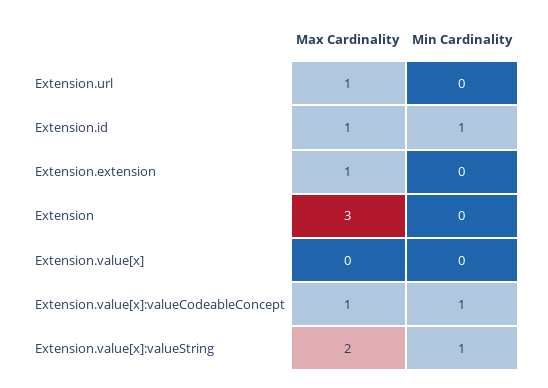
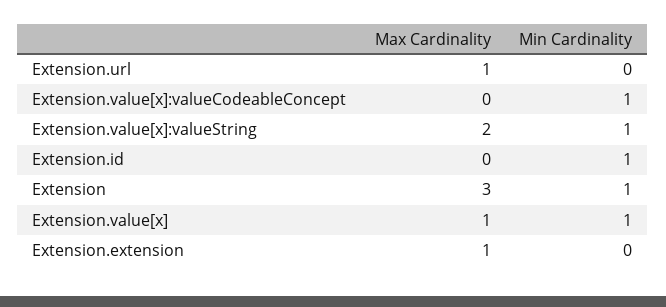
  {
    "Max Cardinality": {
      "Extension.url": 1,
-     "Extension.id": 1,
+     "Extension.id": 0,
      "Extension.extension": 1,
      "Extension": 3,
-     "Extension.value[x]": 0,
+     "Extension.value[x]": 1,
-     "Extension.value[x]:valueCodeableConcept": 1,
+     "Extension.value[x]:valueCodeableConcept": 0,
      "Extension.value[x]:valueString": 2
    },
    "Min Cardinality": {
      "Extension.url": 0,
      "Extension.id": 1,
      "Extension.extension": 0,
-     "Extension": 0,
+     "Extension": 1,
-     "Extension.value[x]": 0,
+     "Extension.value[x]": 1,
      "Extension.value[x]:valueCodeableConcept": 1,
      "Extension.value[x]:valueString": 1
    }
  }

